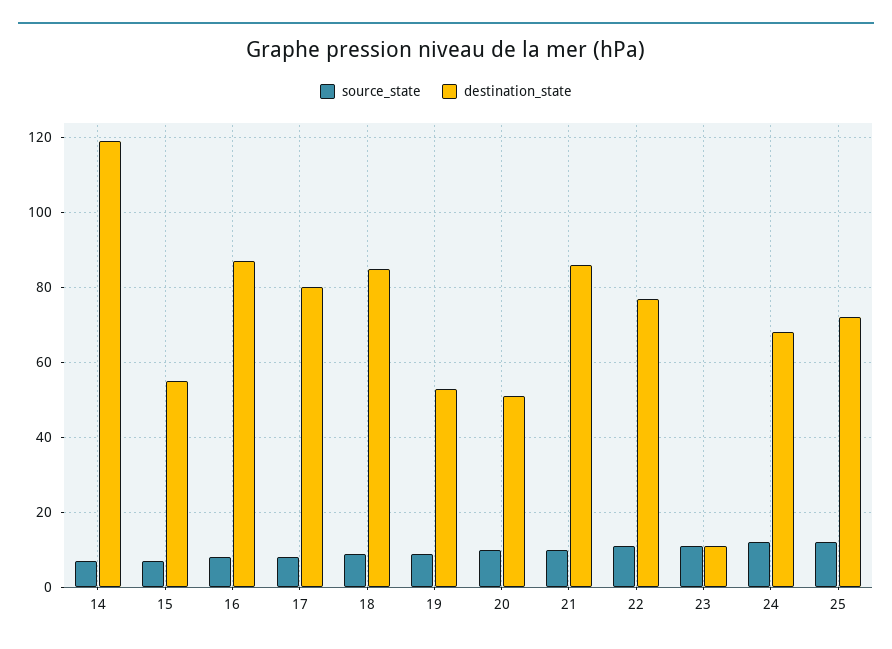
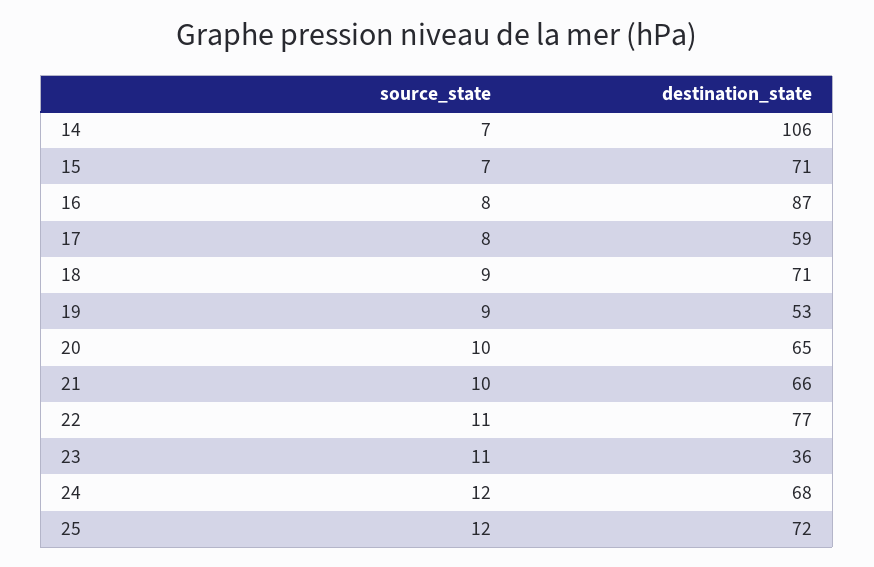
  {
    "source_state": {
      "14": 7,
      "15": 7,
      "16": 8,
      "17": 8,
      "18": 9,
      "19": 9,
      "20": 10,
      "21": 10,
      "22": 11,
      "23": 11,
      "24": 12,
      "25": 12
    },
    "destination_state": {
-     "14": 120,
+     "14": 106,
-     "15": 55,
+     "15": 71,
      "16": 87,
-     "17": 80,
+     "17": 59,
-     "18": 85,
+     "18": 71,
      "19": 53,
-     "20": 50,
+     "20": 65,
-     "21": 85,
+     "21": 66,
      "22": 77,
-     "23": 10,
+     "23": 36,
      "24": 68,
      "25": 72
    }
  }

